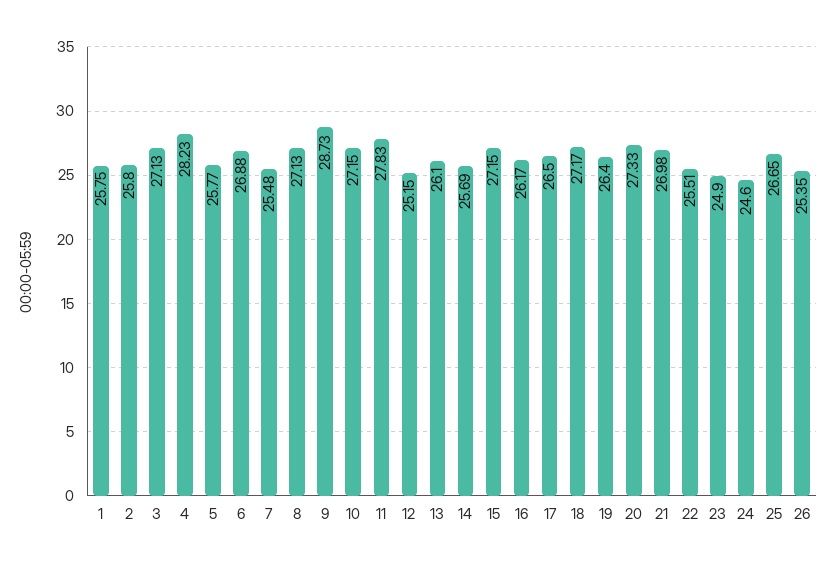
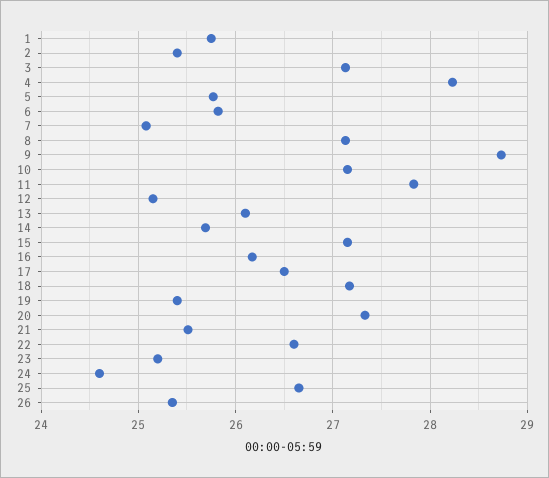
  {
    "1": 25.75,
-   "2": 25.8,
+   "2": 25.4,
    "3": 27.13,
    "4": 28.23,
    "5": 25.77,
-   "6": 26.88,
+   "6": 25.8,
-   "7": 25.48,
+   "7": 25.1,
    "8": 27.13,
    "9": 28.73,
    "10": 27.15,
    "11": 27.83,
    "12": 25.15,
    "13": 26.1,
    "14": 25.69,
    "15": 27.15,
    "16": 26.17,
    "17": 26.5,
    "18": 27.17,
-   "19": 26.4,
+   "19": 25.4,
    "20": 27.33,
-   "21": 26.98,
+   "21": 25.5,
-   "22": 25.51,
+   "22": 26.6,
-   "23": 24.9,
+   "23": 25.2,
    "24": 24.6,
    "25": 26.65,
    "26": 25.35
  }

